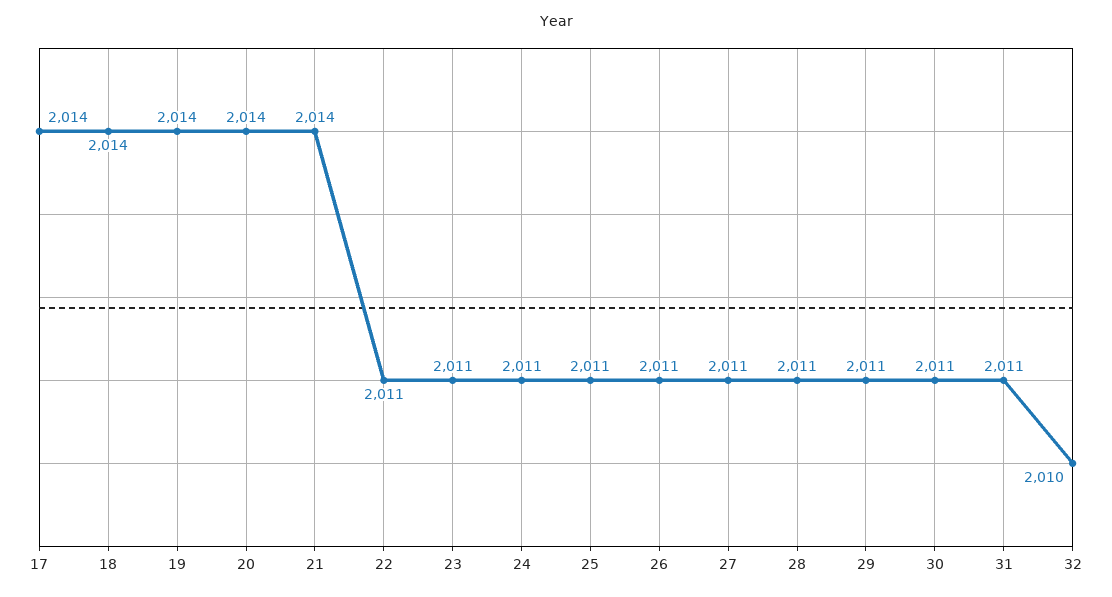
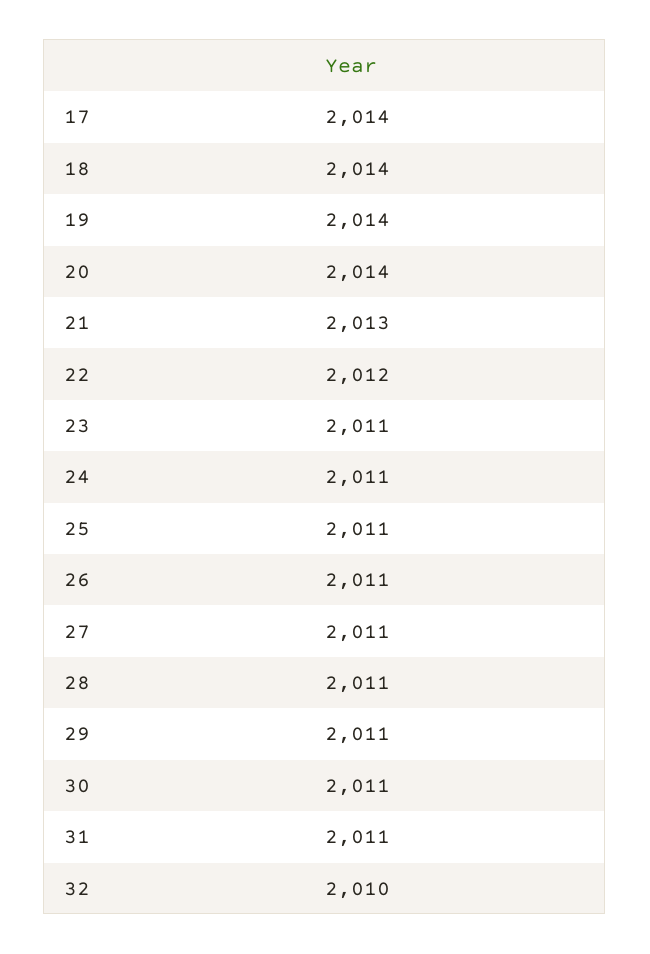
  {
    "17": 2014,
    "18": 2014,
    "19": 2014,
    "20": 2014,
-   "21": 2014,
+   "21": 2013,
-   "22": 2011,
+   "22": 2012,
    "23": 2011,
    "24": 2011,
    "25": 2011,
    "26": 2011,
    "27": 2011,
    "28": 2011,
    "29": 2011,
    "30": 2011,
    "31": 2011,
    "32": 2010
  }

